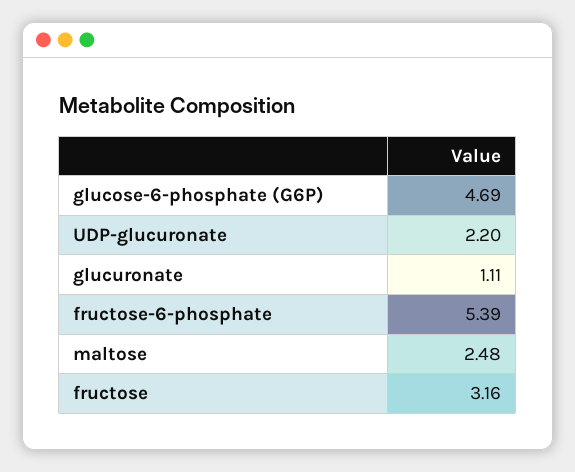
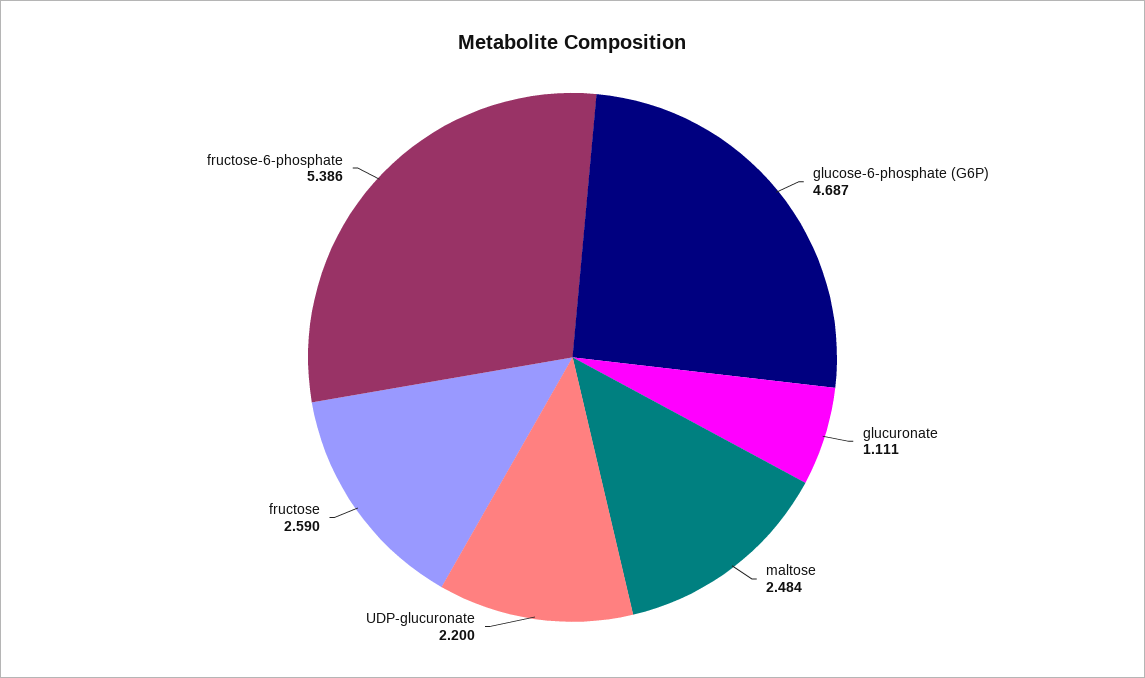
  {
    "glucose-6-phosphate (G6P)": 4.687,
    "UDP-glucuronate": 2.2,
    "glucuronate": 1.111,
    "fructose-6-phosphate": 5.386,
    "maltose": 2.484,
-   "fructose": 3.16
+   "fructose": 2.59
  }

